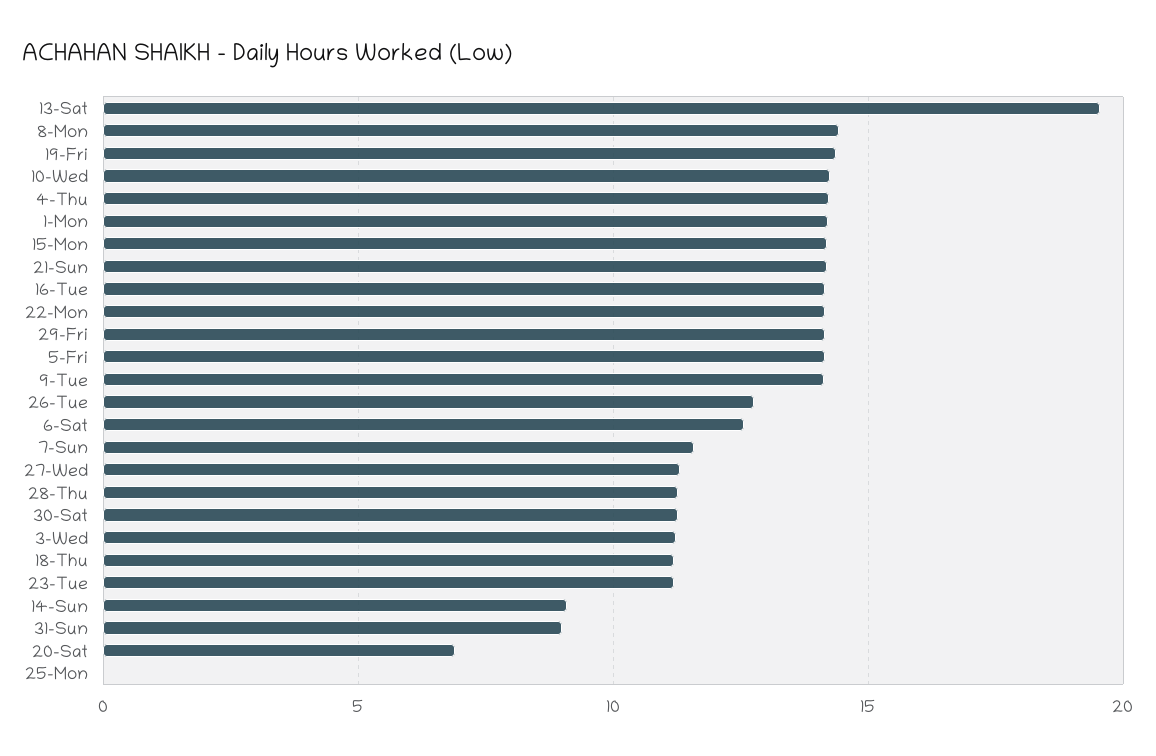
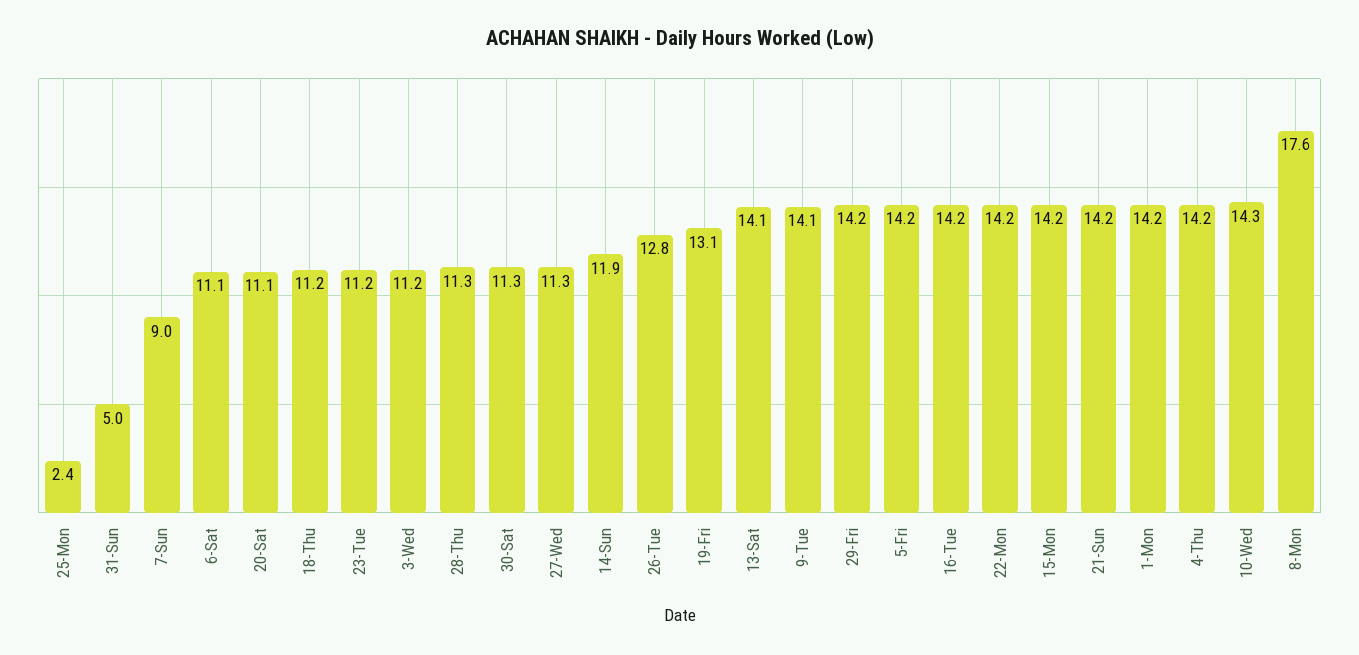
  {
-   "13-Sat": 19.5,
+   "13-Sat": 14.1,
-   "8-Mon": 14.5,
+   "8-Mon": 17.6,
-   "19-Fri": 14.5,
+   "19-Fri": 13.1,
    "10-Wed": 14.3,
    "4-Thu": 14.2,
    "1-Mon": 14.2,
    "15-Mon": 14.2,
    "21-Sun": 14.2,
    "16-Tue": 14.2,
    "22-Mon": 14.2,
    "29-Fri": 14.2,
    "5-Fri": 14.2,
    "9-Tue": 14.1,
    "26-Tue": 12.8,
-   "6-Sat": 12.5,
+   "6-Sat": 11.1,
-   "7-Sun": 11.5,
+   "7-Sun": 9,
    "27-Wed": 11.3,
    "28-Thu": 11.3,
    "30-Sat": 11.3,
    "3-Wed": 11.2,
    "18-Thu": 11.2,
    "23-Tue": 11.2,
-   "14-Sun": 9,
+   "14-Sun": 11.9,
-   "31-Sun": 9,
+   "31-Sun": 5,
-   "20-Sat": 7,
+   "20-Sat": 11.1,
-   "25-Mon": 0
+   "25-Mon": 2.4
  }

